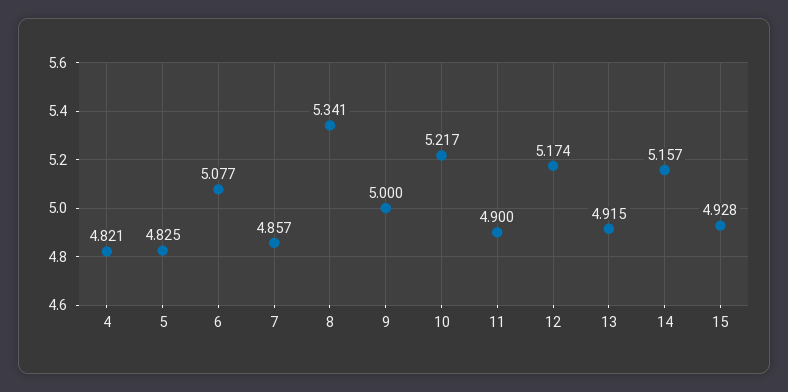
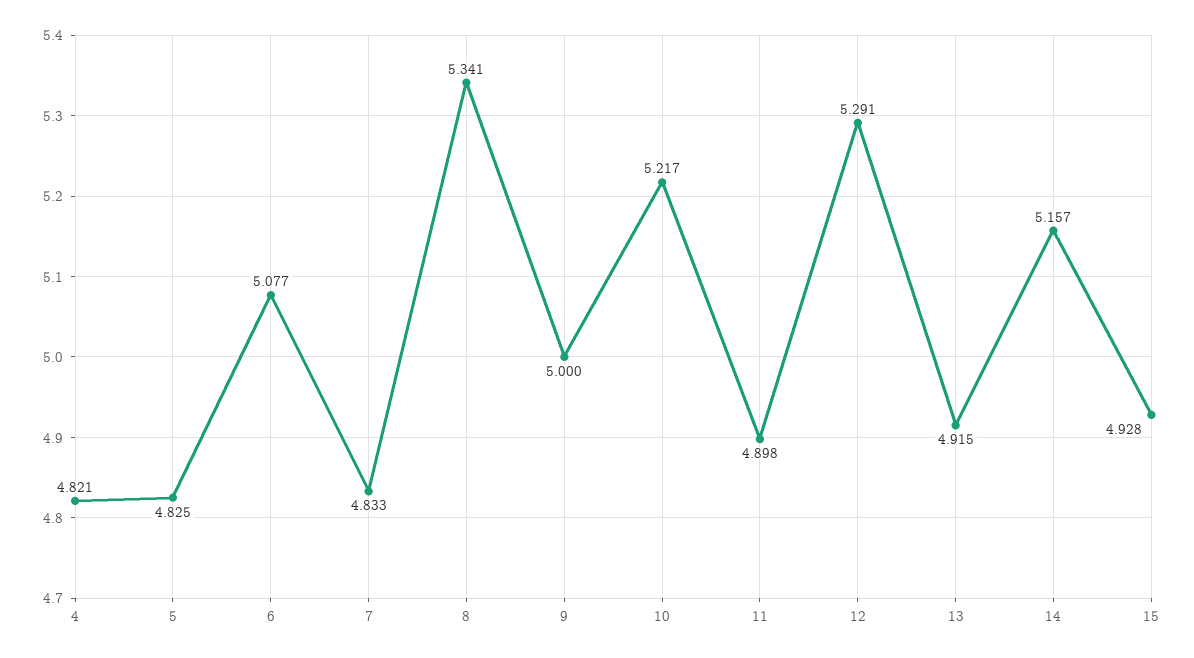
  {
    "4": 4.821,
    "5": 4.825,
    "6": 5.077,
-   "7": 4.857,
+   "7": 4.833,
    "8": 5.341,
    "9": 5,
    "10": 5.217,
-   "11": 4.9,
+   "11": 4.898,
-   "12": 5.174,
+   "12": 5.291,
    "13": 4.915,
    "14": 5.157,
    "15": 4.928
  }

